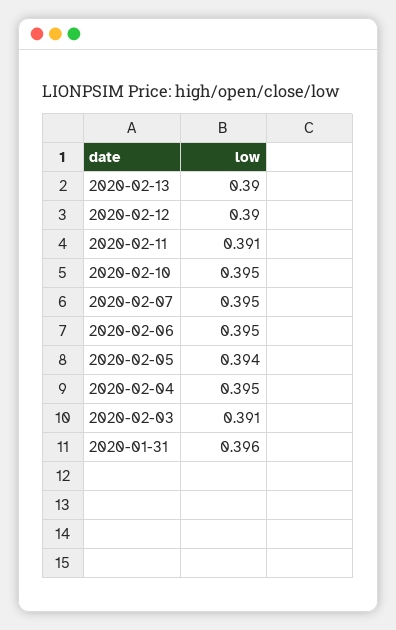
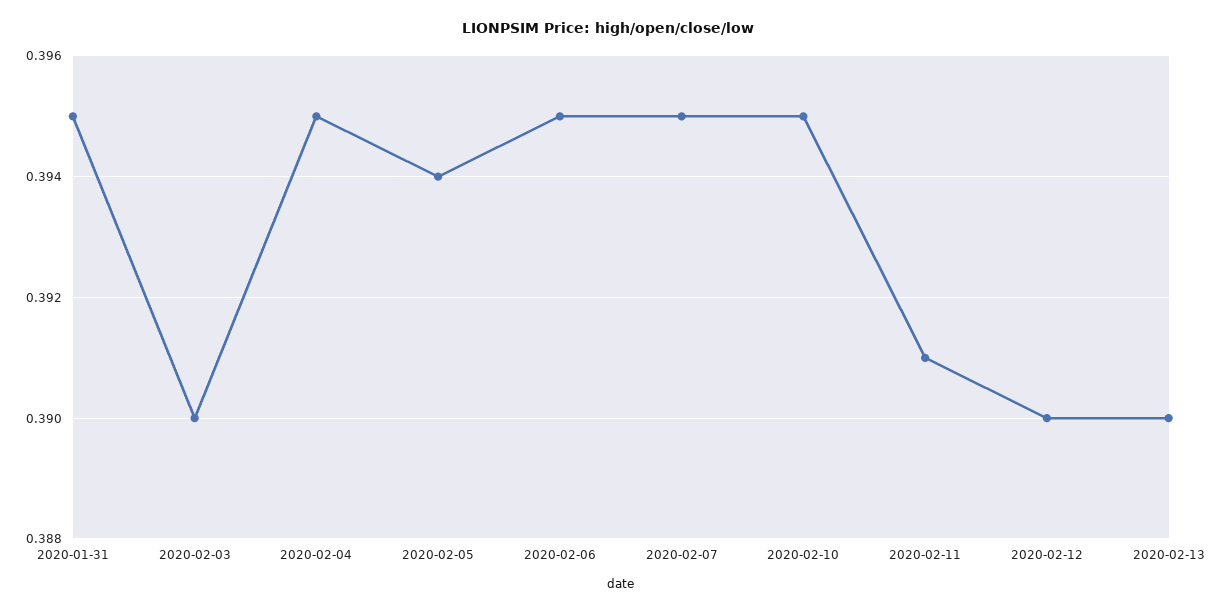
  {
    "2020-02-13": 0.39,
    "2020-02-12": 0.39,
    "2020-02-11": 0.391,
    "2020-02-10": 0.395,
    "2020-02-07": 0.395,
    "2020-02-06": 0.395,
    "2020-02-05": 0.394,
    "2020-02-04": 0.395,
-   "2020-02-03": 0.391,
+   "2020-02-03": 0.39,
-   "2020-01-31": 0.396
+   "2020-01-31": 0.395
  }

